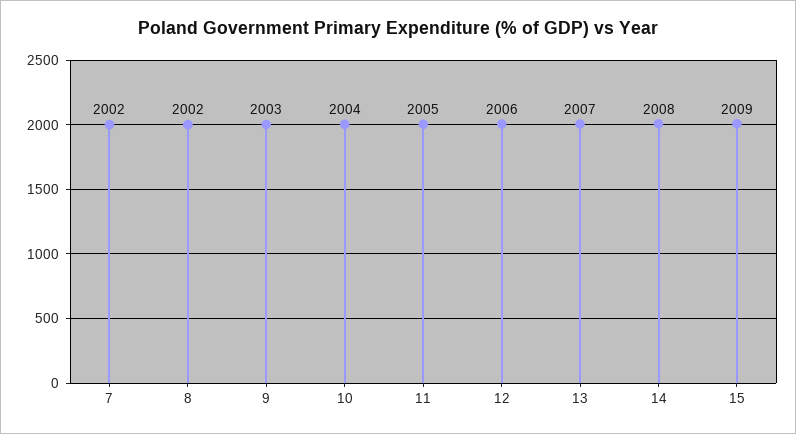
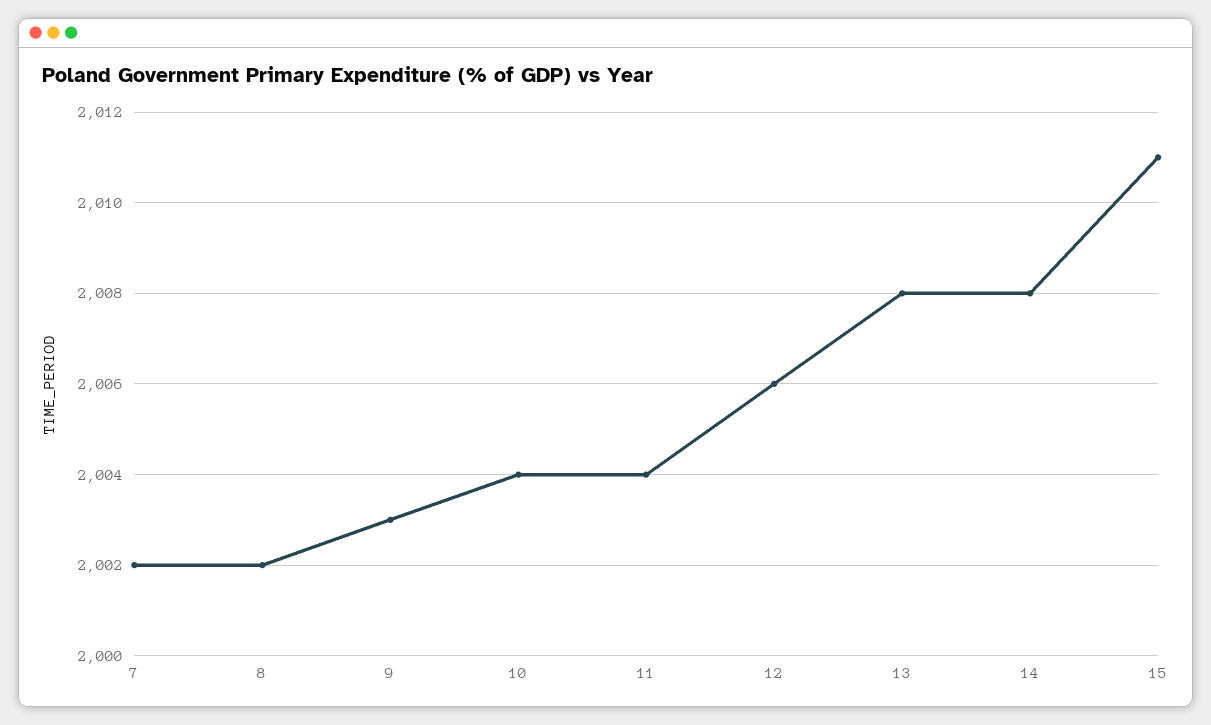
  {
    "7": 2002,
    "8": 2002,
    "9": 2003,
    "10": 2004,
-   "11": 2005,
+   "11": 2004,
    "12": 2006,
-   "13": 2007,
+   "13": 2008,
    "14": 2008,
-   "15": 2009
+   "15": 2011
  }

